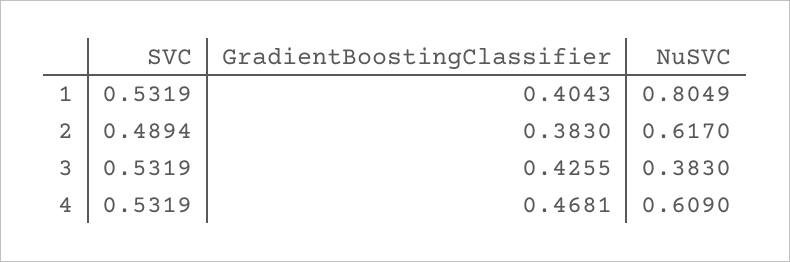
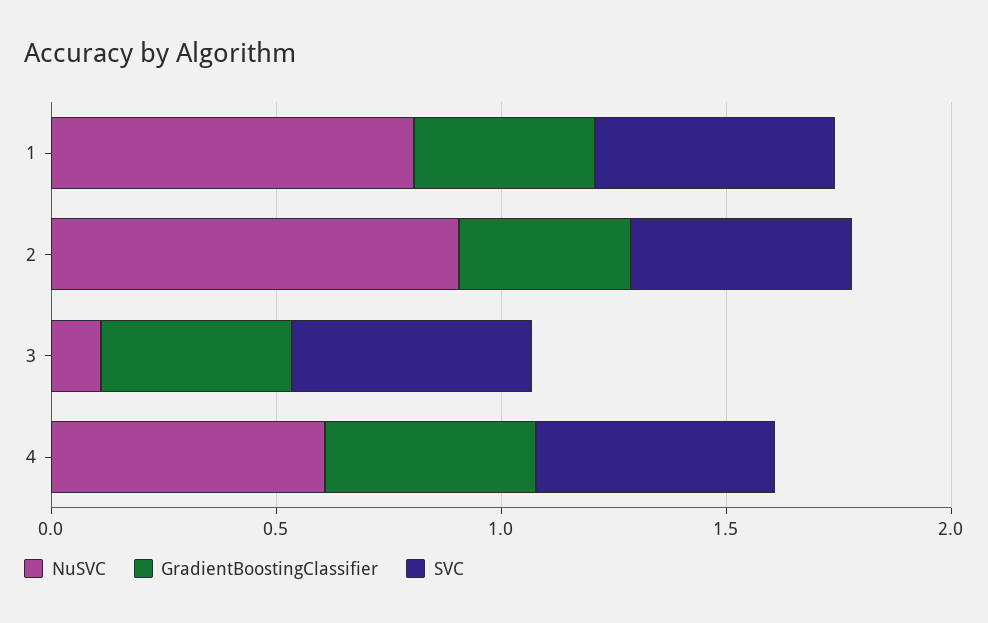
  {
    "SVC": {
      "1": 0.5319,
      "2": 0.4894,
      "3": 0.5319,
      "4": 0.5319
    },
    "GradientBoostingClassifier": {
      "1": 0.4043,
      "2": 0.383,
      "3": 0.4255,
      "4": 0.4681
    },
    "NuSVC": {
      "1": 0.8049,
-     "2": 0.617,
+     "2": 0.9,
-     "3": 0.383,
+     "3": 0.1,
      "4": 0.609
    }
  }

